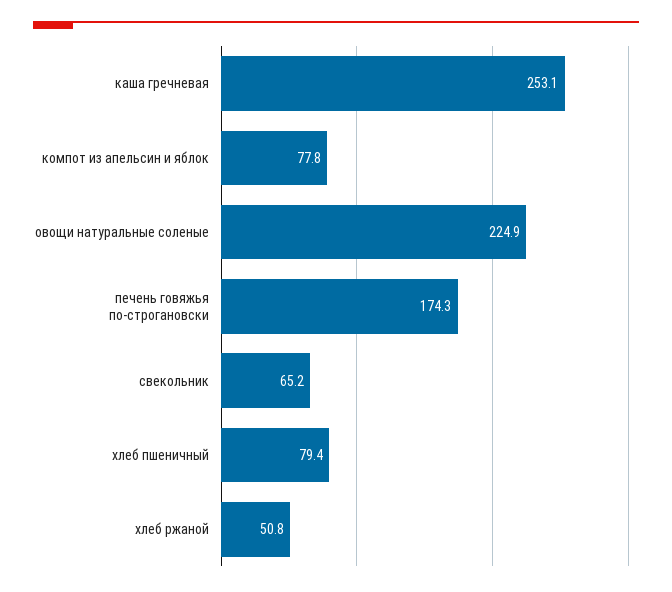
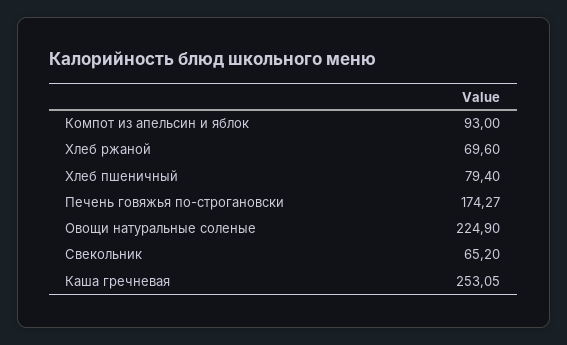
  {
    "каша гречневая": 253.05,
-   "компот из апельсин и яблок": 77.8,
+   "компот из апельсин и яблок": 93,
    "овощи натуральные соленые": 224.9,
    "печень говяжья по-строгановски": 174.27,
    "свекольник": 65.2,
    "хлеб пшеничный": 79.4,
-   "хлеб ржаной": 50.8
+   "хлеб ржаной": 69.6
  }

